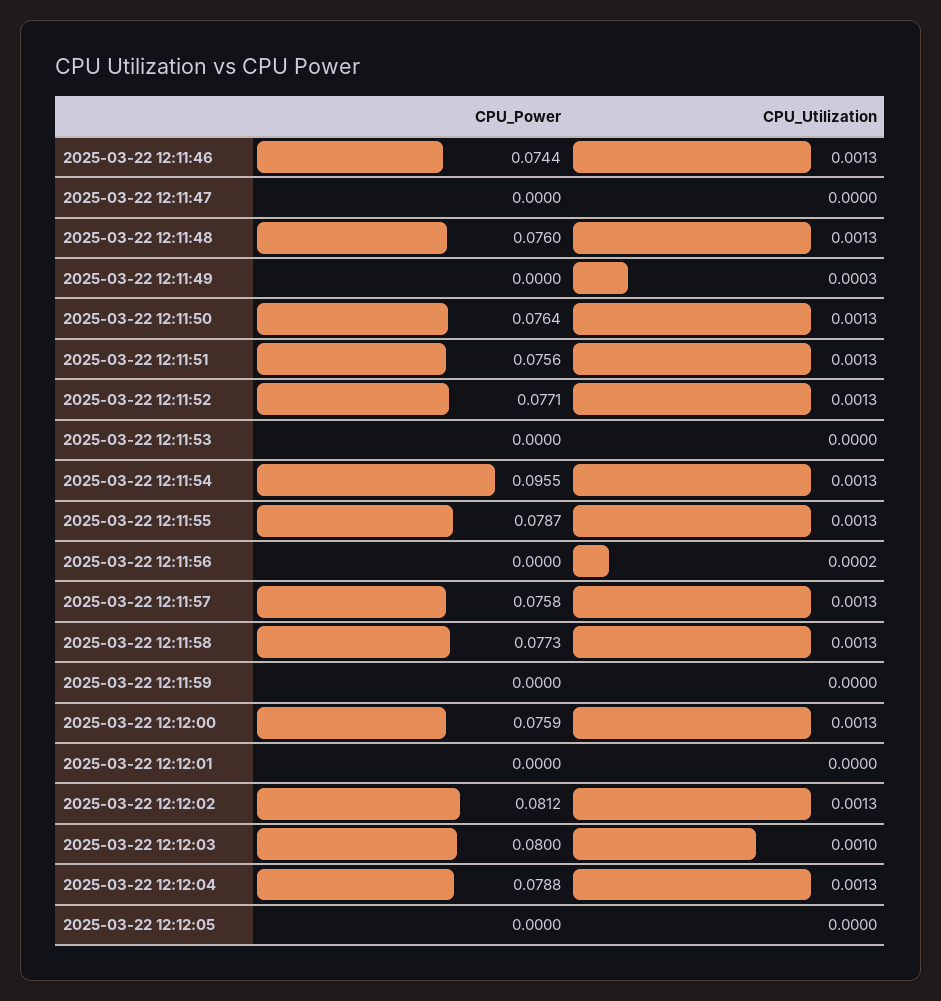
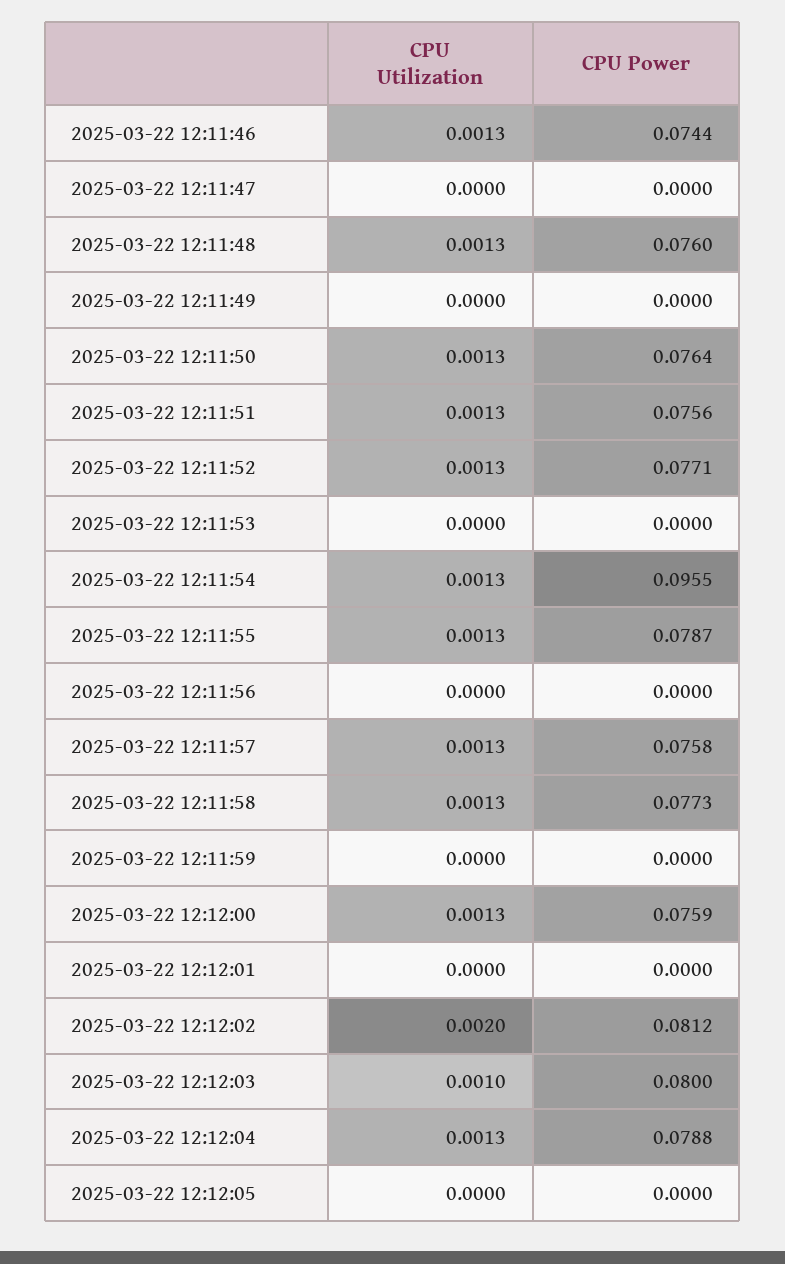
  {
    "CPU_Power": {
      "2025-03-22 12:11:46": 0.0744,
      "2025-03-22 12:11:47": 0,
      "2025-03-22 12:11:48": 0.076,
      "2025-03-22 12:11:49": 0,
      "2025-03-22 12:11:50": 0.0764,
      "2025-03-22 12:11:51": 0.0756,
      "2025-03-22 12:11:52": 0.0771,
      "2025-03-22 12:11:53": 0,
      "2025-03-22 12:11:54": 0.0955,
      "2025-03-22 12:11:55": 0.0787,
      "2025-03-22 12:11:56": 0,
      "2025-03-22 12:11:57": 0.0758,
      "2025-03-22 12:11:58": 0.0773,
      "2025-03-22 12:11:59": 0,
      "2025-03-22 12:12:00": 0.0759,
      "2025-03-22 12:12:01": 0,
      "2025-03-22 12:12:02": 0.0812,
      "2025-03-22 12:12:03": 0.08,
      "2025-03-22 12:12:04": 0.0788,
      "2025-03-22 12:12:05": 0
    },
    "CPU_Utilization": {
      "2025-03-22 12:11:46": 0.0013,
      "2025-03-22 12:11:47": 0,
      "2025-03-22 12:11:48": 0.0013,
-     "2025-03-22 12:11:49": 0.0003,
+     "2025-03-22 12:11:49": 0,
      "2025-03-22 12:11:50": 0.0013,
      "2025-03-22 12:11:51": 0.0013,
      "2025-03-22 12:11:52": 0.0013,
      "2025-03-22 12:11:53": 0,
      "2025-03-22 12:11:54": 0.0013,
      "2025-03-22 12:11:55": 0.0013,
-     "2025-03-22 12:11:56": 0.0002,
+     "2025-03-22 12:11:56": 0,
      "2025-03-22 12:11:57": 0.0013,
      "2025-03-22 12:11:58": 0.0013,
      "2025-03-22 12:11:59": 0,
      "2025-03-22 12:12:00": 0.0013,
      "2025-03-22 12:12:01": 0,
-     "2025-03-22 12:12:02": 0.0013,
+     "2025-03-22 12:12:02": 0.002,
      "2025-03-22 12:12:03": 0.001,
      "2025-03-22 12:12:04": 0.0013,
      "2025-03-22 12:12:05": 0
    }
  }

